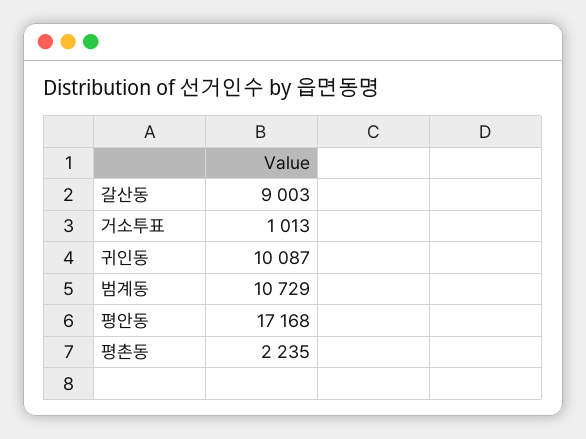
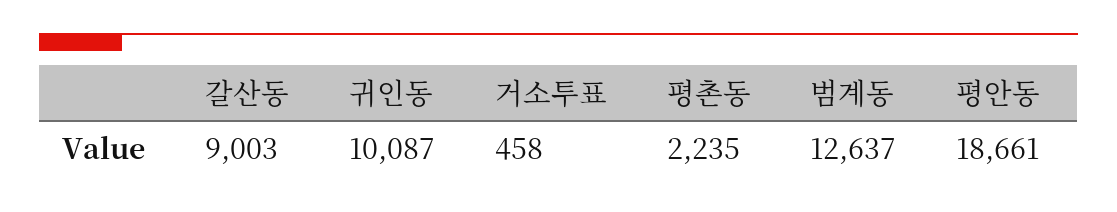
  {
    "갈산동": 9003,
-   "거소투표": 1013,
+   "거소투표": 458,
    "귀인동": 10087,
-   "범계동": 10729,
+   "범계동": 12637,
-   "평안동": 17168,
+   "평안동": 18661,
    "평촌동": 2235
  }

